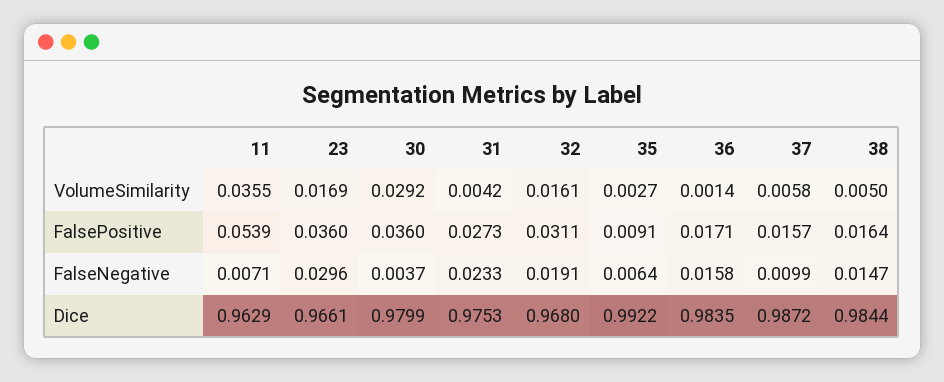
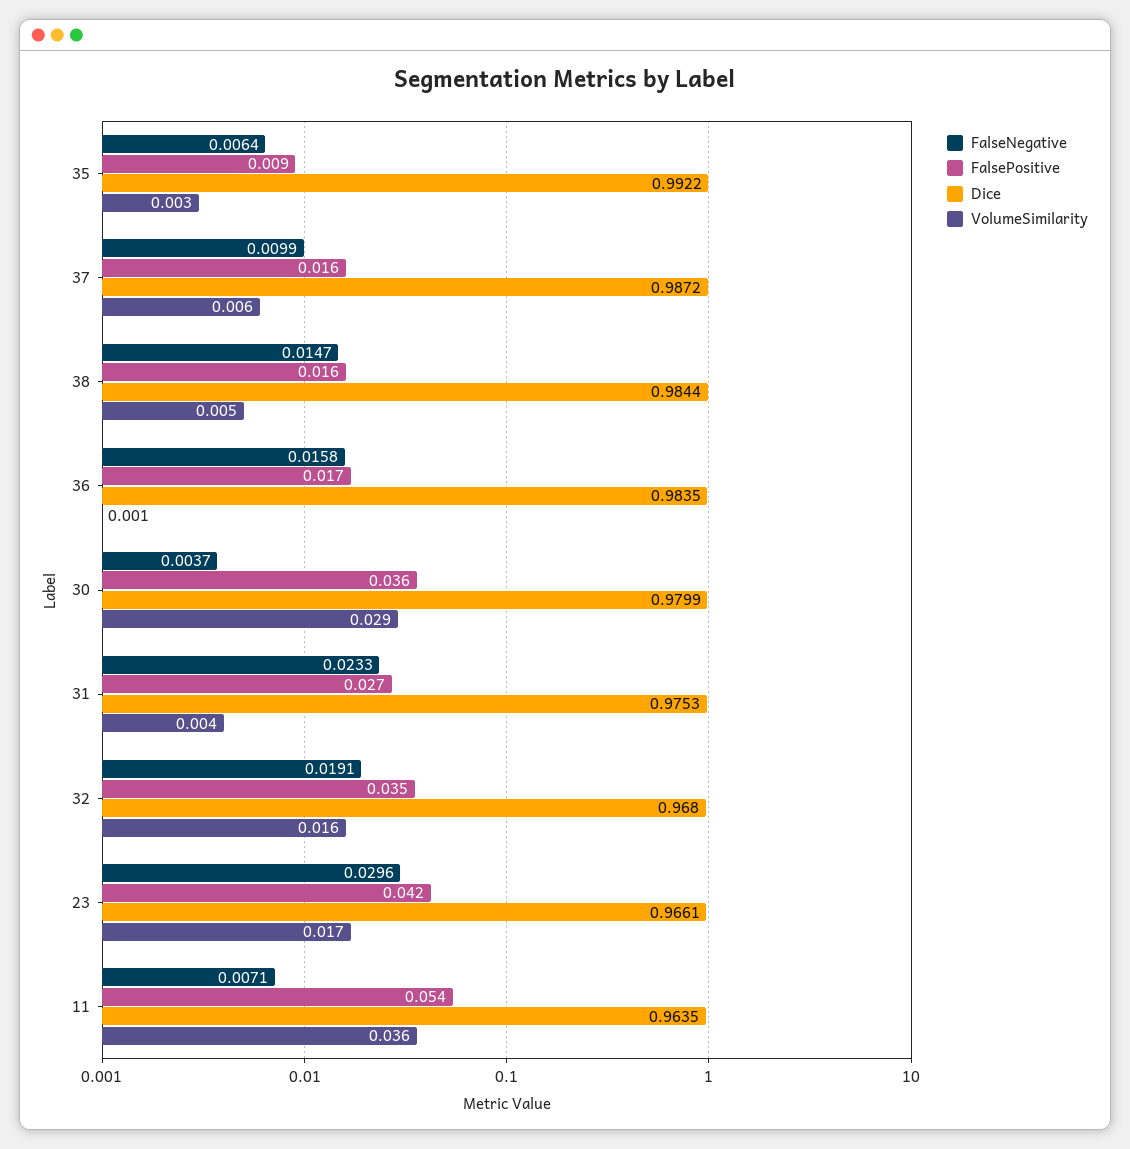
  {
    "VolumeSimilarity": {
      "11": 0.0355,
      "23": 0.0169,
      "30": 0.0292,
      "31": 0.0042,
      "32": 0.0161,
      "35": 0.0027,
      "36": 0.0014,
      "37": 0.0058,
      "38": 0.005
    },
    "FalsePositive": {
      "11": 0.0539,
-     "23": 0.036,
+     "23": 0.042,
      "30": 0.036,
      "31": 0.0273,
-     "32": 0.0311,
+     "32": 0.035,
      "35": 0.0091,
      "36": 0.0171,
      "37": 0.0157,
      "38": 0.0164
    },
    "FalseNegative": {
      "11": 0.0071,
      "23": 0.0296,
      "30": 0.0037,
      "31": 0.0233,
      "32": 0.0191,
      "35": 0.0064,
      "36": 0.0158,
      "37": 0.0099,
      "38": 0.0147
    },
    "Dice": {
-     "11": 0.9629,
+     "11": 0.9635,
      "23": 0.9661,
      "30": 0.9799,
      "31": 0.9753,
      "32": 0.968,
      "35": 0.9922,
      "36": 0.9835,
      "37": 0.9872,
      "38": 0.9844
    }
  }

